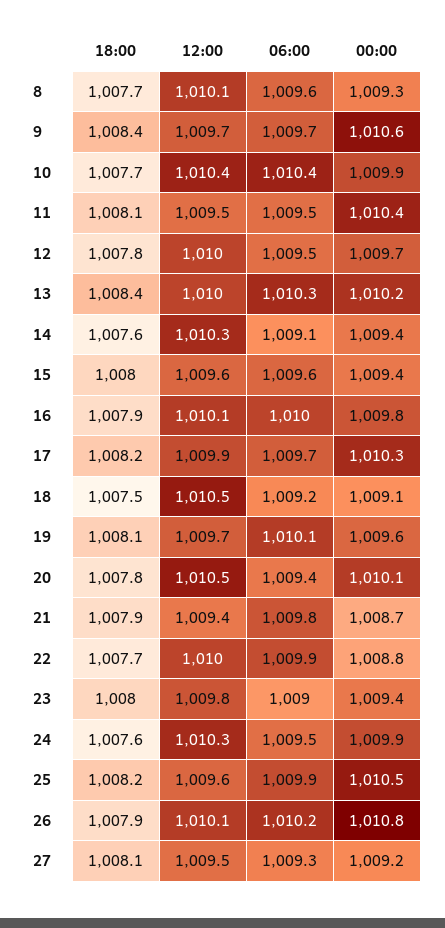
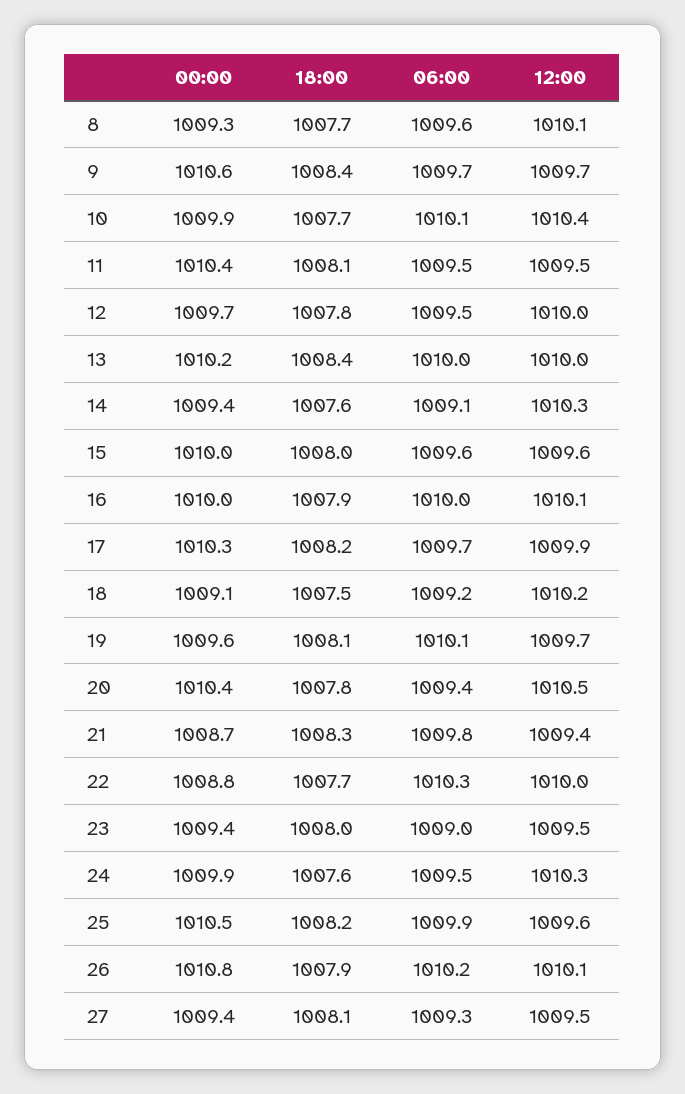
  {
    "18:00": {
      "8": 1007.7,
      "9": 1008.4,
      "10": 1007.7,
      "11": 1008.1,
      "12": 1007.8,
      "13": 1008.4,
      "14": 1007.6,
      "15": 1008,
      "16": 1007.9,
      "17": 1008.2,
      "18": 1007.5,
      "19": 1008.1,
      "20": 1007.8,
-     "21": 1007.9,
+     "21": 1008.3,
      "22": 1007.7,
      "23": 1008,
      "24": 1007.6,
      "25": 1008.2,
      "26": 1007.9,
      "27": 1008.1
    },
    "12:00": {
      "8": 1010.1,
      "9": 1009.7,
      "10": 1010.4,
      "11": 1009.5,
      "12": 1010,
      "13": 1010,
      "14": 1010.3,
      "15": 1009.6,
      "16": 1010.1,
      "17": 1009.9,
-     "18": 1010.5,
+     "18": 1010.2,
      "19": 1009.7,
      "20": 1010.5,
      "21": 1009.4,
      "22": 1010,
-     "23": 1009.8,
+     "23": 1009.5,
      "24": 1010.3,
      "25": 1009.6,
      "26": 1010.1,
      "27": 1009.5
    },
    "06:00": {
      "8": 1009.6,
      "9": 1009.7,
-     "10": 1010.4,
+     "10": 1010.1,
      "11": 1009.5,
      "12": 1009.5,
-     "13": 1010.3,
+     "13": 1010,
      "14": 1009.1,
      "15": 1009.6,
      "16": 1010,
      "17": 1009.7,
      "18": 1009.2,
      "19": 1010.1,
      "20": 1009.4,
      "21": 1009.8,
-     "22": 1009.9,
+     "22": 1010.3,
      "23": 1009,
      "24": 1009.5,
      "25": 1009.9,
      "26": 1010.2,
      "27": 1009.3
    },
    "00:00": {
      "8": 1009.3,
      "9": 1010.6,
      "10": 1009.9,
      "11": 1010.4,
      "12": 1009.7,
      "13": 1010.2,
      "14": 1009.4,
-     "15": 1009.4,
+     "15": 1010,
-     "16": 1009.8,
+     "16": 1010,
      "17": 1010.3,
      "18": 1009.1,
      "19": 1009.6,
-     "20": 1010.1,
+     "20": 1010.4,
      "21": 1008.7,
      "22": 1008.8,
      "23": 1009.4,
      "24": 1009.9,
      "25": 1010.5,
      "26": 1010.8,
-     "27": 1009.2
+     "27": 1009.4
    }
  }

